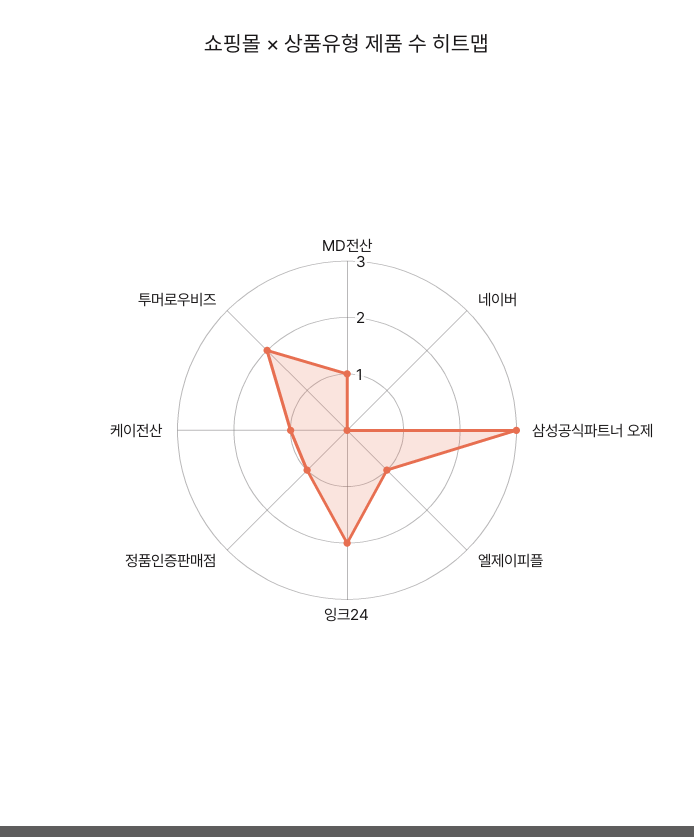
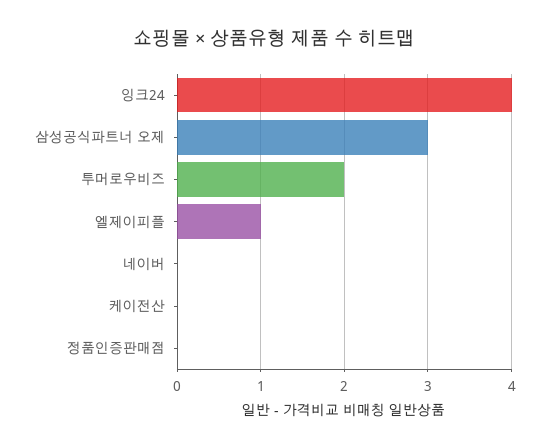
  {
-   "MD전산": 1,
    "네이버": 0,
    "삼성공식파트너 오제": 3,
    "엘제이피플": 1,
-   "잉크24": 2,
+   "잉크24": 4,
-   "정품인증판매점": 1,
+   "정품인증판매점": 0,
-   "케이전산": 1,
+   "케이전산": 0,
    "투머로우비즈": 2
  }

